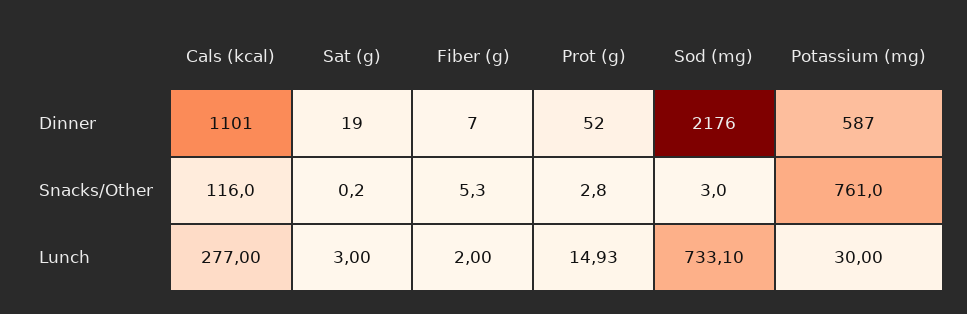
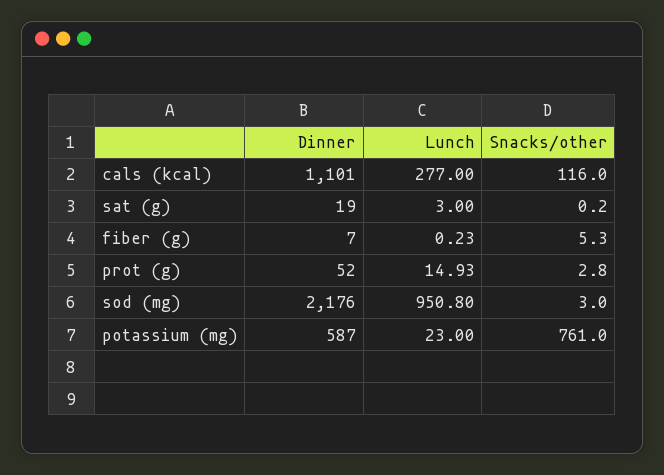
  {
    "Cals (kcal)": {
      "Dinner": 1101,
      "Snacks/Other": 116,
      "Lunch": 277
    },
    "Sat (g)": {
      "Dinner": 19,
      "Snacks/Other": 0.2,
      "Lunch": 3
    },
    "Fiber (g)": {
      "Dinner": 7,
      "Snacks/Other": 5.3,
-     "Lunch": 2
+     "Lunch": 0.23
    },
    "Prot (g)": {
      "Dinner": 52,
      "Snacks/Other": 2.8,
      "Lunch": 14.93
    },
    "Sod (mg)": {
      "Dinner": 2176,
      "Snacks/Other": 3,
-     "Lunch": 733.1
+     "Lunch": 950.8
    },
    "Potassium (mg)": {
      "Dinner": 587,
      "Snacks/Other": 761,
-     "Lunch": 30
+     "Lunch": 23
    }
  }

